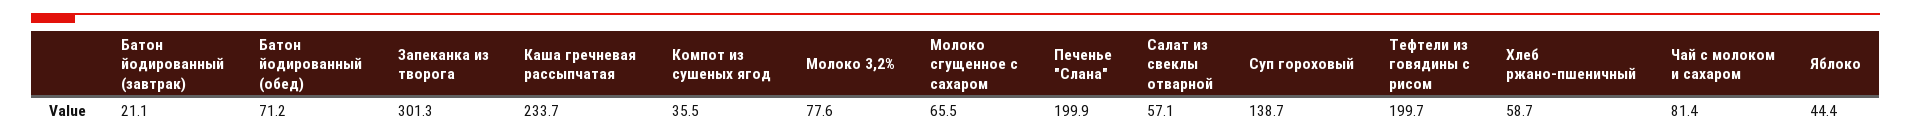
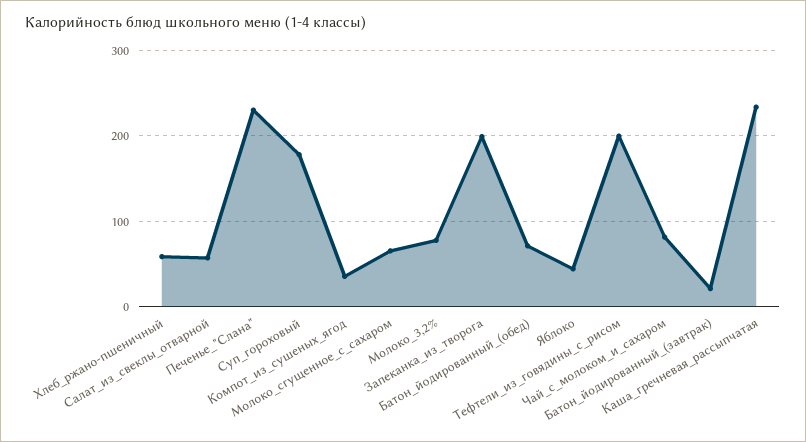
  {
    "Батон йодированный (завтрак)": 21.1,
    "Батон йодированный (обед)": 71.2,
-   "Запеканка из творога": 301.3,
+   "Запеканка из творога": 200,
    "Каша гречневая рассыпчатая": 233.7,
    "Компот из сушеных ягод": 35.5,
    "Молоко 3,2%": 77.6,
    "Молоко сгущенное с сахаром": 65.5,
-   "Печенье \"Слана\"": 199.9,
+   "Печенье \"Слана\"": 230,
    "Салат из свеклы отварной": 57.1,
-   "Суп гороховый": 138.7,
+   "Суп гороховый": 180,
    "Тефтели из говядины с рисом": 199.7,
    "Хлеб ржано-пшеничный": 58.7,
    "Чай с молоком и сахаром": 81.4,
    "Яблоко": 44.4
  }

